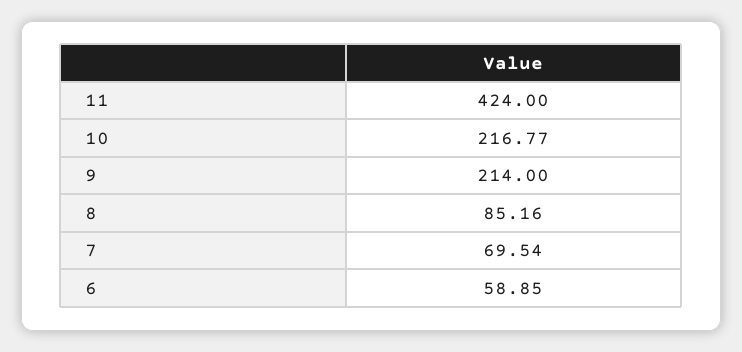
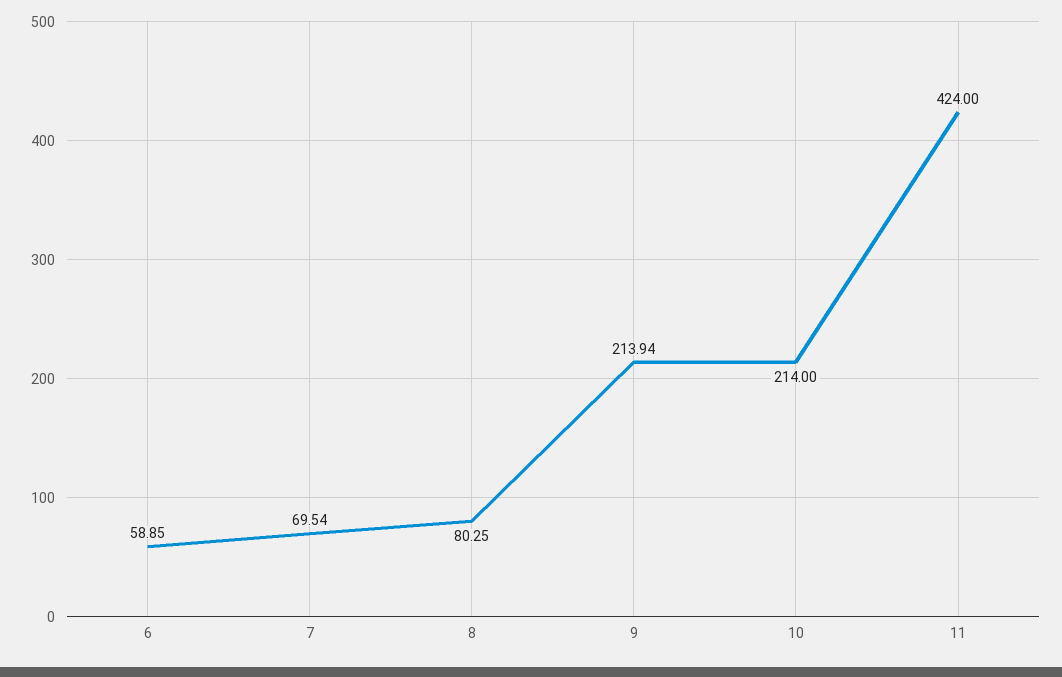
  {
    "11": 424,
-   "10": 216.77,
+   "10": 214,
-   "9": 214,
+   "9": 213.94,
-   "8": 85.16,
+   "8": 80.25,
    "7": 69.54,
    "6": 58.85
  }

